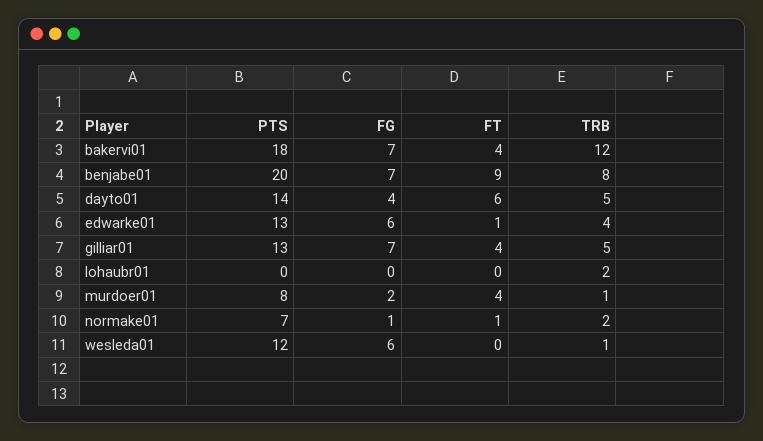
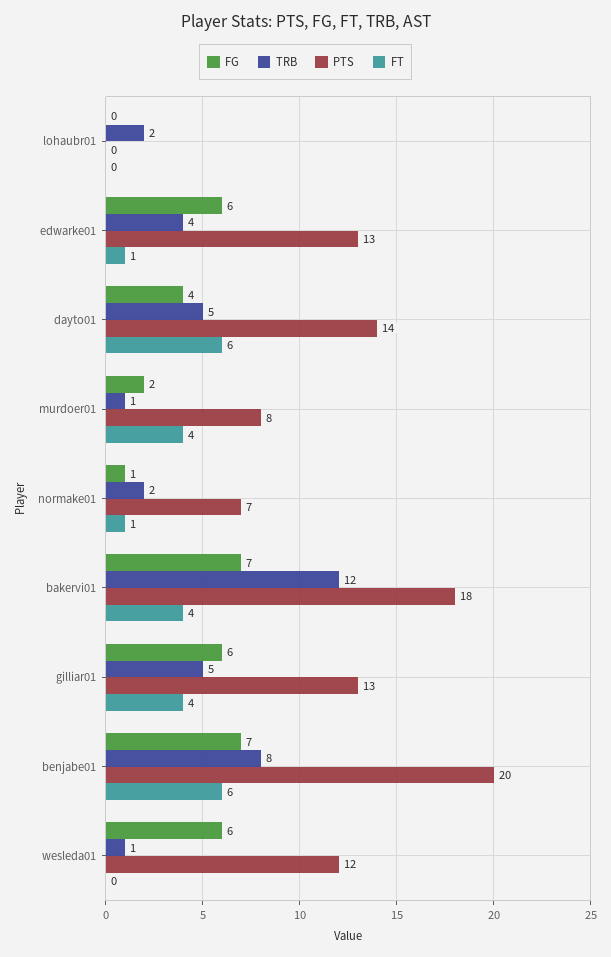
  {
    "PTS": {
      "bakervi01": 18,
      "benjabe01": 20,
      "dayto01": 14,
      "edwarke01": 13,
      "gilliar01": 13,
      "lohaubr01": 0,
      "murdoer01": 8,
      "normake01": 7,
      "wesleda01": 12
    },
    "FG": {
      "bakervi01": 7,
      "benjabe01": 7,
      "dayto01": 4,
      "edwarke01": 6,
-     "gilliar01": 7,
+     "gilliar01": 6,
      "lohaubr01": 0,
      "murdoer01": 2,
      "normake01": 1,
      "wesleda01": 6
    },
    "FT": {
      "bakervi01": 4,
-     "benjabe01": 9,
+     "benjabe01": 6,
      "dayto01": 6,
      "edwarke01": 1,
      "gilliar01": 4,
      "lohaubr01": 0,
      "murdoer01": 4,
      "normake01": 1,
      "wesleda01": 0
    },
    "TRB": {
      "bakervi01": 12,
      "benjabe01": 8,
      "dayto01": 5,
      "edwarke01": 4,
      "gilliar01": 5,
      "lohaubr01": 2,
      "murdoer01": 1,
      "normake01": 2,
      "wesleda01": 1
    }
  }

